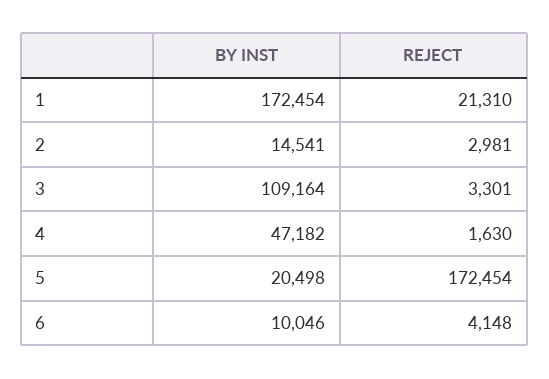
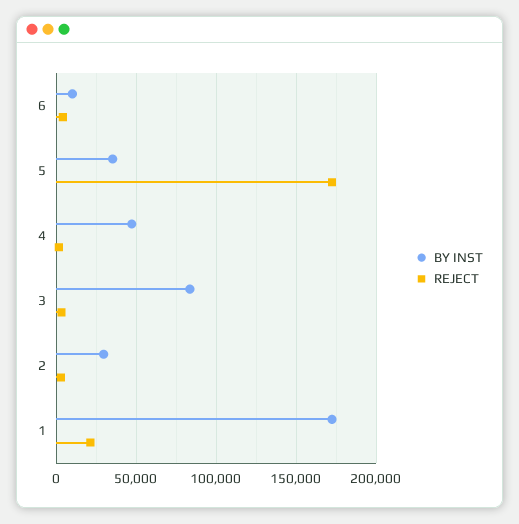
  {
    "BY INST": {
      "1": 172454,
-     "2": 14541,
+     "2": 30000,
-     "3": 109164,
+     "3": 85000,
      "4": 47182,
-     "5": 20498,
+     "5": 35000,
      "6": 10046
    },
    "REJECT": {
      "1": 21310,
      "2": 2981,
      "3": 3301,
      "4": 1630,
      "5": 172454,
      "6": 4148
    }
  }

